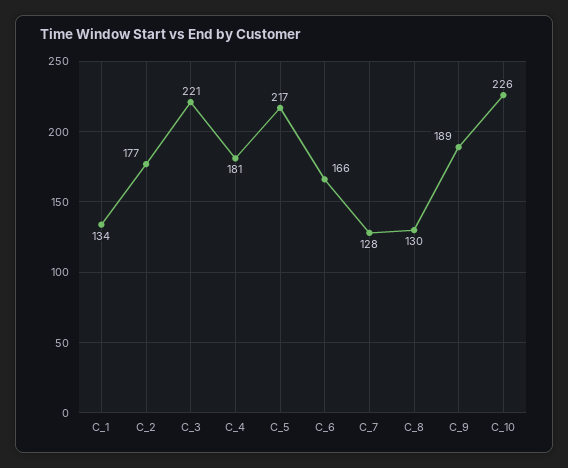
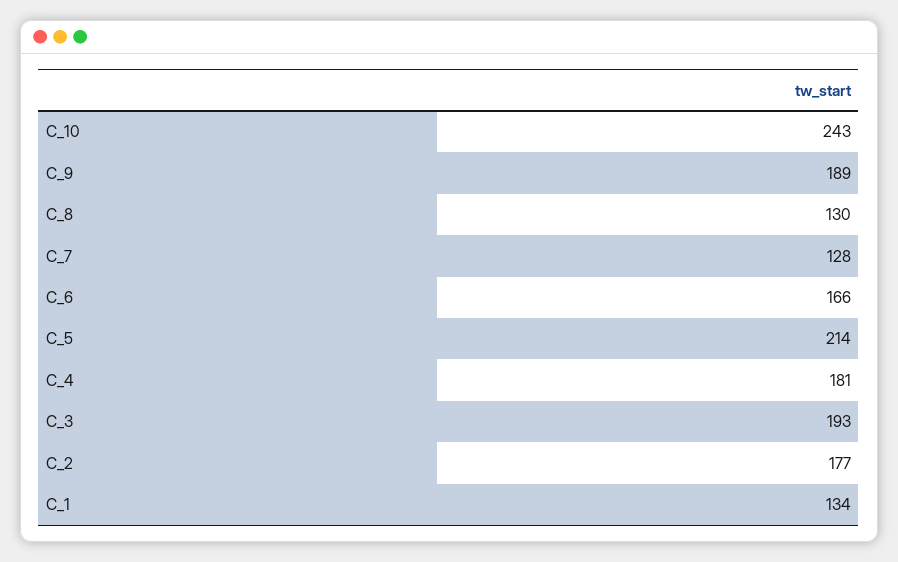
  {
    "C_1": 134,
    "C_2": 177,
-   "C_3": 221,
+   "C_3": 193,
    "C_4": 181,
-   "C_5": 217,
+   "C_5": 214,
    "C_6": 166,
    "C_7": 128,
    "C_8": 130,
    "C_9": 189,
-   "C_10": 226
+   "C_10": 243
  }

